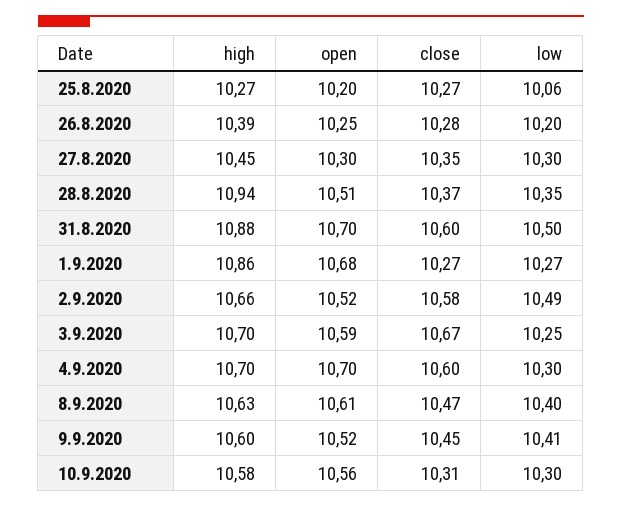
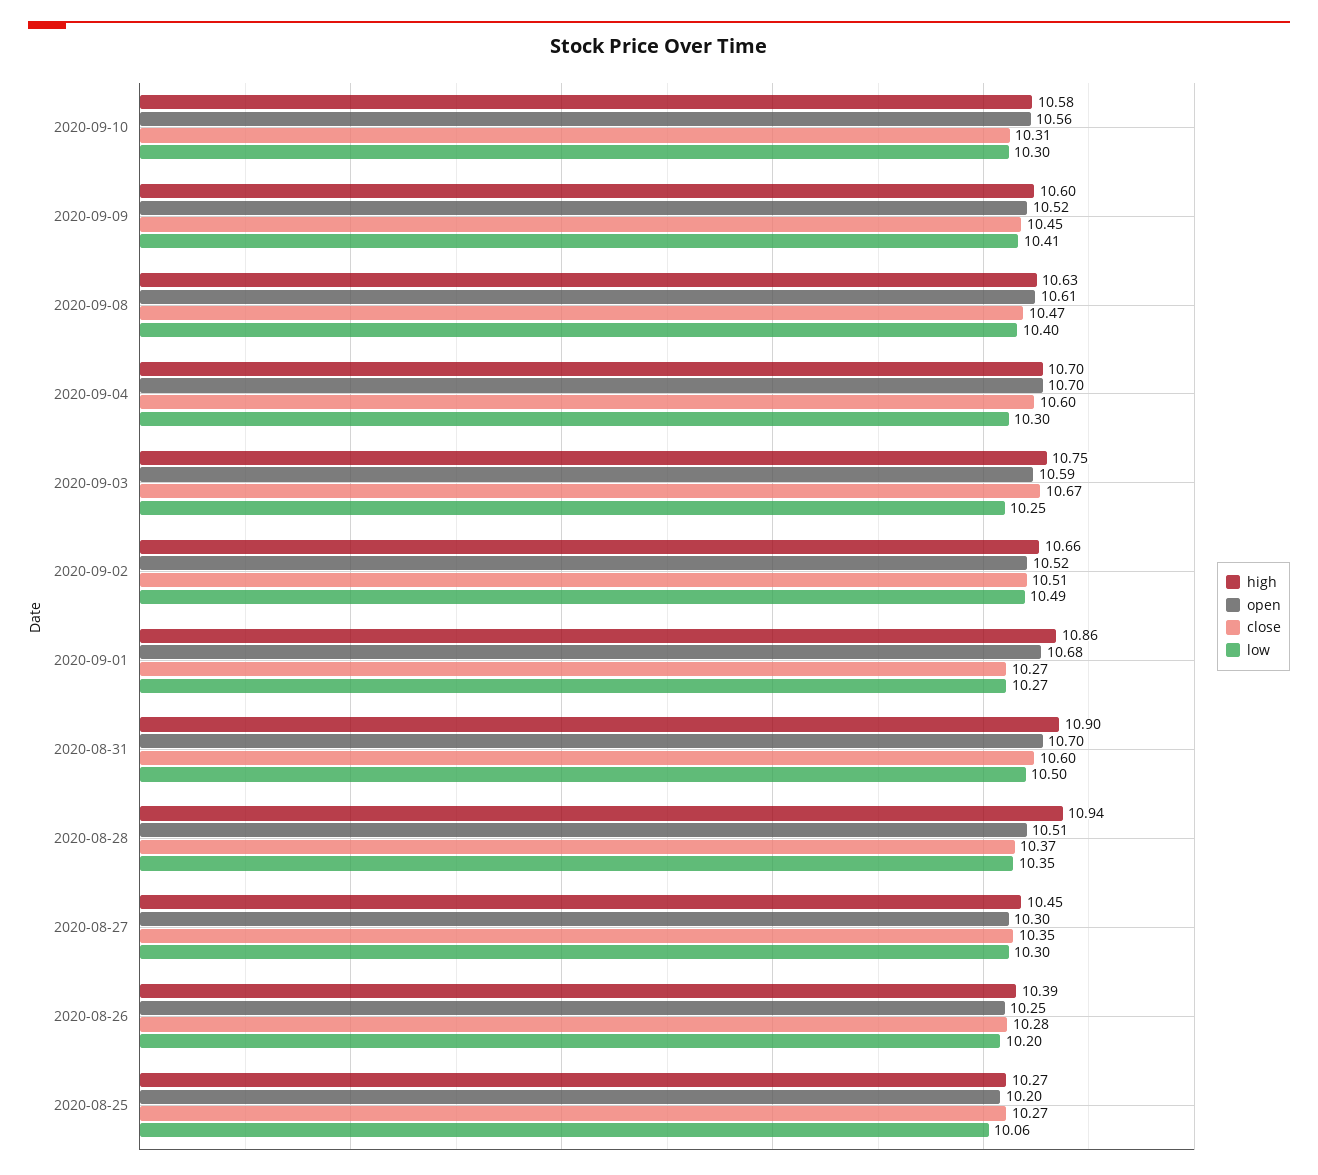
  {
    "high": {
      "25.8.2020": 10.27,
      "26.8.2020": 10.39,
      "27.8.2020": 10.45,
      "28.8.2020": 10.94,
-     "31.8.2020": 10.88,
+     "31.8.2020": 10.9,
      "1.9.2020": 10.86,
      "2.9.2020": 10.66,
-     "3.9.2020": 10.7,
+     "3.9.2020": 10.75,
      "4.9.2020": 10.7,
      "8.9.2020": 10.63,
      "9.9.2020": 10.6,
      "10.9.2020": 10.58
    },
    "open": {
      "25.8.2020": 10.2,
      "26.8.2020": 10.25,
      "27.8.2020": 10.3,
      "28.8.2020": 10.51,
      "31.8.2020": 10.7,
      "1.9.2020": 10.68,
      "2.9.2020": 10.52,
      "3.9.2020": 10.59,
      "4.9.2020": 10.7,
      "8.9.2020": 10.61,
      "9.9.2020": 10.52,
      "10.9.2020": 10.56
    },
    "close": {
      "25.8.2020": 10.27,
      "26.8.2020": 10.28,
      "27.8.2020": 10.35,
      "28.8.2020": 10.37,
      "31.8.2020": 10.6,
      "1.9.2020": 10.27,
-     "2.9.2020": 10.58,
+     "2.9.2020": 10.51,
      "3.9.2020": 10.67,
      "4.9.2020": 10.6,
      "8.9.2020": 10.47,
      "9.9.2020": 10.45,
      "10.9.2020": 10.31
    },
    "low": {
      "25.8.2020": 10.06,
      "26.8.2020": 10.2,
      "27.8.2020": 10.3,
      "28.8.2020": 10.35,
      "31.8.2020": 10.5,
      "1.9.2020": 10.27,
      "2.9.2020": 10.49,
      "3.9.2020": 10.25,
      "4.9.2020": 10.3,
      "8.9.2020": 10.4,
      "9.9.2020": 10.41,
      "10.9.2020": 10.3
    }
  }

